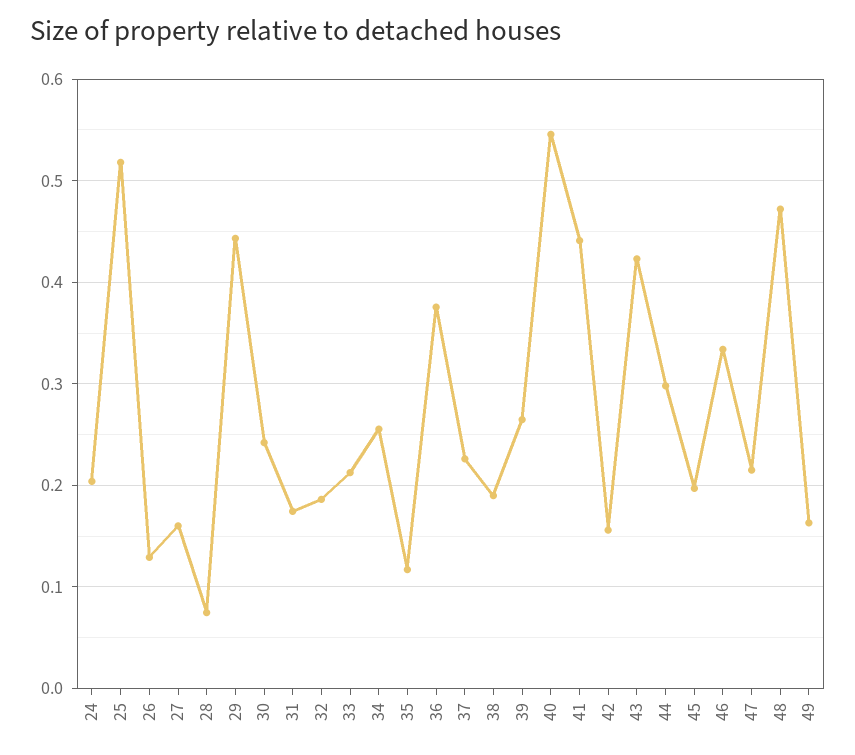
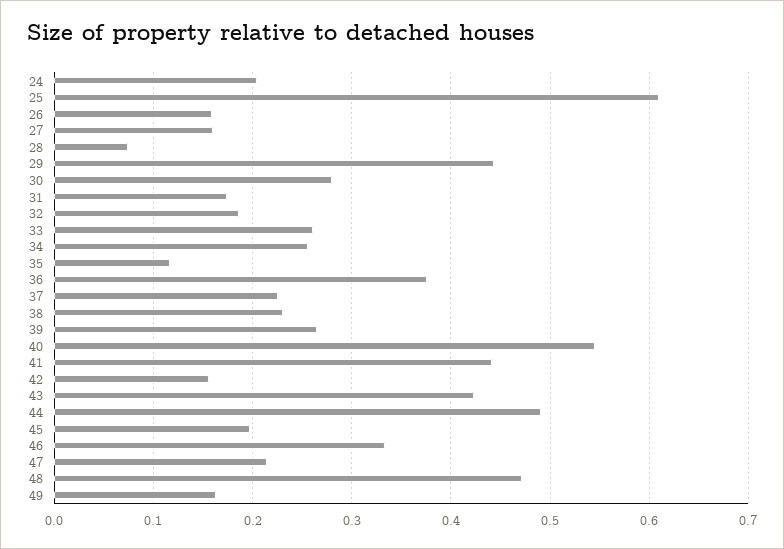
  {
    "24": 0.2,
-   "25": 0.52,
+   "25": 0.61,
-   "26": 0.13,
+   "26": 0.16,
    "27": 0.16,
    "28": 0.07,
    "29": 0.44,
-   "30": 0.24,
+   "30": 0.28,
    "31": 0.17,
    "32": 0.19,
-   "33": 0.21,
+   "33": 0.26,
    "34": 0.26,
    "35": 0.12,
    "36": 0.38,
    "37": 0.23,
-   "38": 0.19,
+   "38": 0.23,
    "39": 0.26,
    "40": 0.55,
    "41": 0.44,
    "42": 0.16,
    "43": 0.42,
-   "44": 0.3,
+   "44": 0.49,
    "45": 0.2,
    "46": 0.33,
    "47": 0.22,
    "48": 0.47,
    "49": 0.16
  }

